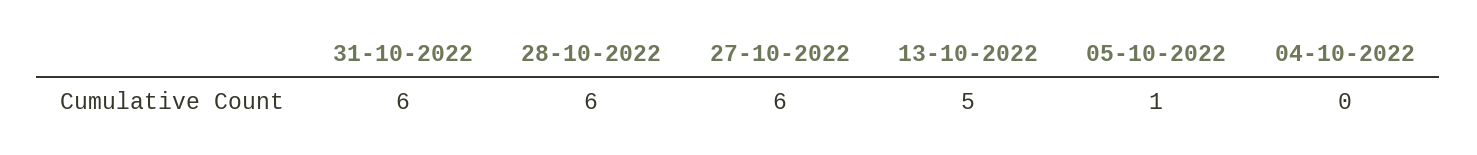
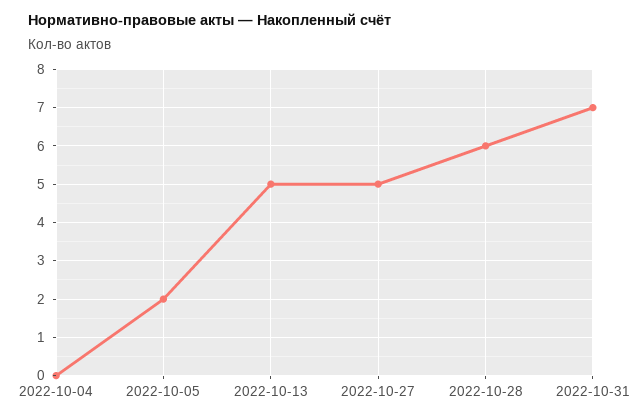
  {
-   "31-10-2022": 6,
+   "31-10-2022": 7,
    "28-10-2022": 6,
-   "27-10-2022": 6,
+   "27-10-2022": 5,
    "13-10-2022": 5,
-   "05-10-2022": 1,
+   "05-10-2022": 2,
    "04-10-2022": 0
  }

